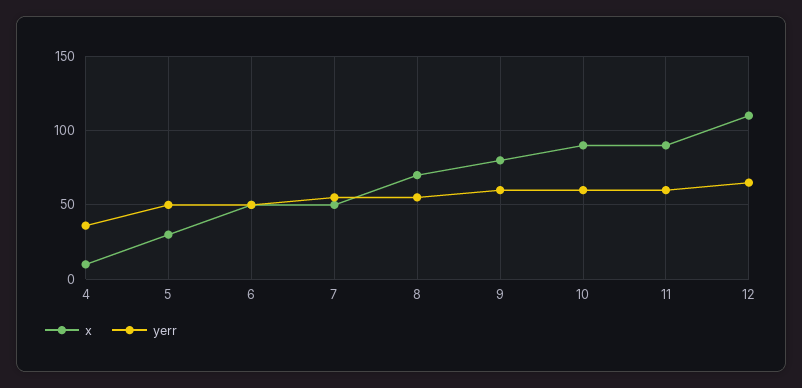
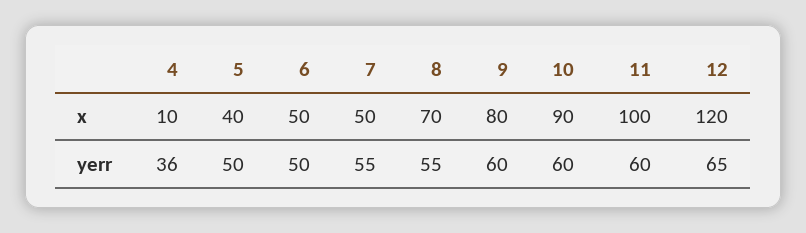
  {
    "x": {
      "4": 10,
-     "5": 30,
+     "5": 40,
      "6": 50,
      "7": 50,
      "8": 70,
      "9": 80,
      "10": 90,
-     "11": 90,
+     "11": 100,
-     "12": 110
+     "12": 120
    },
    "yerr": {
      "4": 36,
      "5": 50,
      "6": 50,
      "7": 55,
      "8": 55,
      "9": 60,
      "10": 60,
      "11": 60,
      "12": 65
    }
  }

